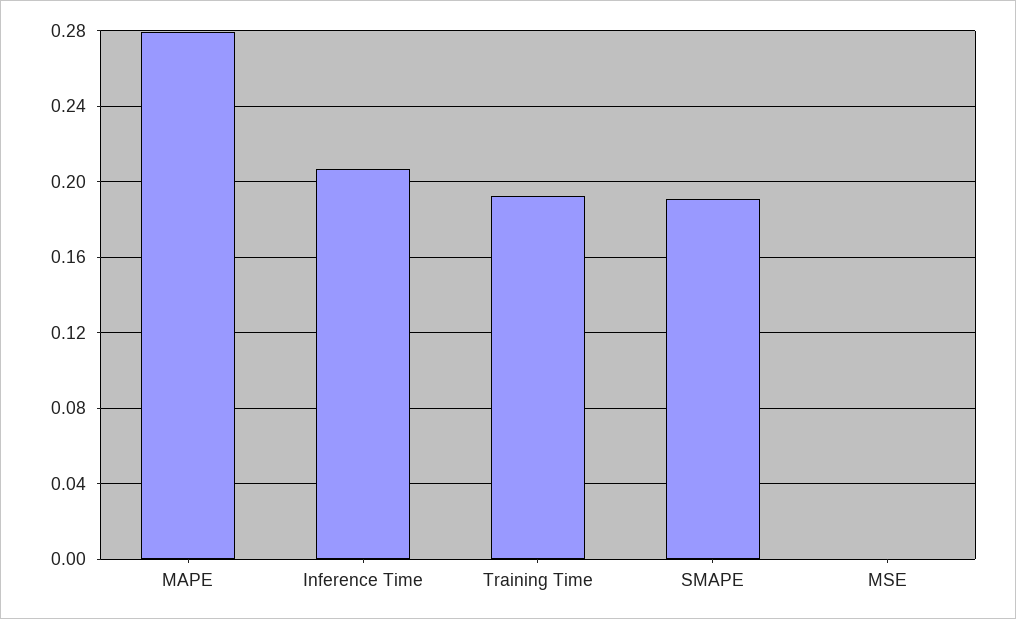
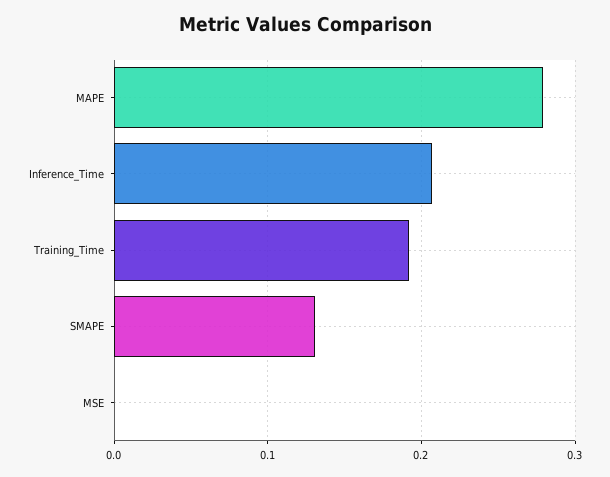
  {
    "MAPE": 0.28,
    "Inference Time": 0.205,
    "Training Time": 0.19,
-   "SMAPE": 0.19,
+   "SMAPE": 0.13,
    "MSE": 0
  }

